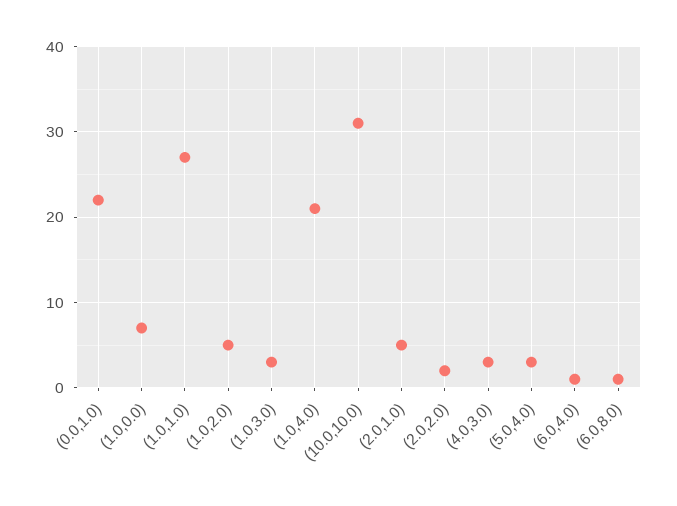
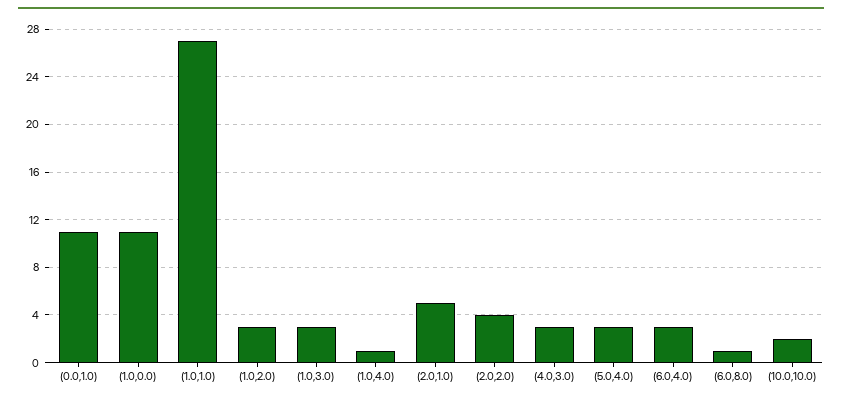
  {
-   "(0.0,1.0)": 22,
+   "(0.0,1.0)": 11,
-   "(1.0,0.0)": 7,
+   "(1.0,0.0)": 11,
    "(1.0,1.0)": 27,
-   "(1.0,2.0)": 5,
+   "(1.0,2.0)": 3,
    "(1.0,3.0)": 3,
-   "(1.0,4.0)": 21,
+   "(1.0,4.0)": 1,
-   "(10.0,10.0)": 31,
+   "(10.0,10.0)": 2,
    "(2.0,1.0)": 5,
-   "(2.0,2.0)": 2,
+   "(2.0,2.0)": 4,
    "(4.0,3.0)": 3,
    "(5.0,4.0)": 3,
-   "(6.0,4.0)": 1,
+   "(6.0,4.0)": 3,
    "(6.0,8.0)": 1
  }

